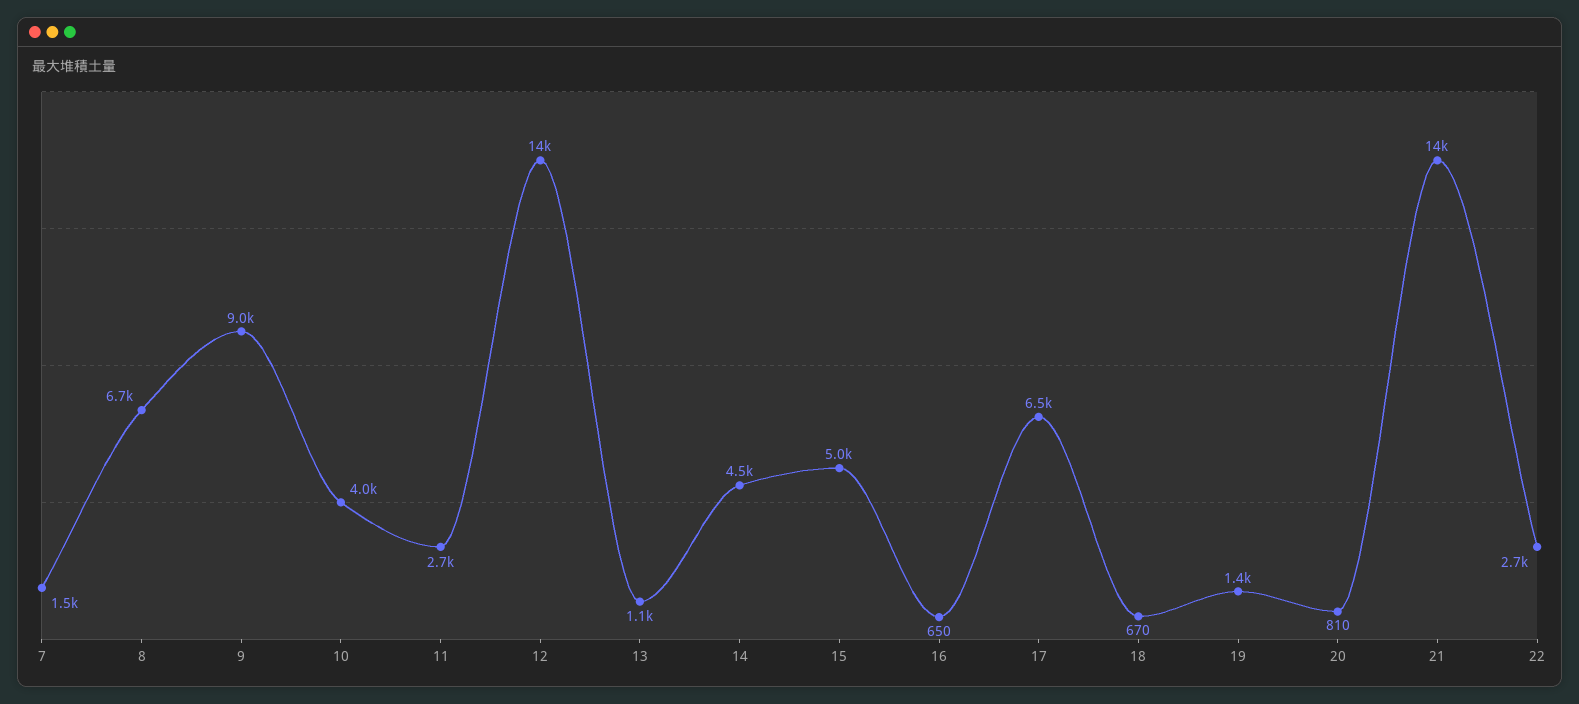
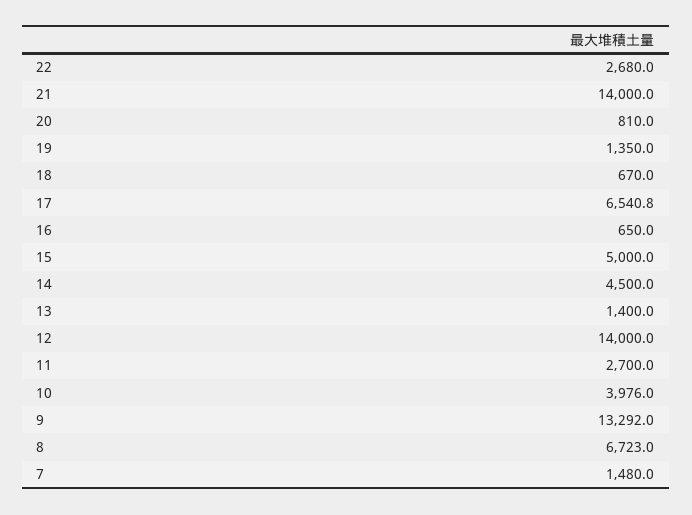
  {
    "7": 1480,
    "8": 6723,
-   "9": 9000,
+   "9": 13292,
    "10": 3976,
    "11": 2700,
    "12": 14000,
-   "13": 1100,
+   "13": 1400,
    "14": 4500,
    "15": 5000,
    "16": 650,
    "17": 6540.8,
    "18": 670,
    "19": 1350,
    "20": 810,
    "21": 14000,
    "22": 2680
  }

